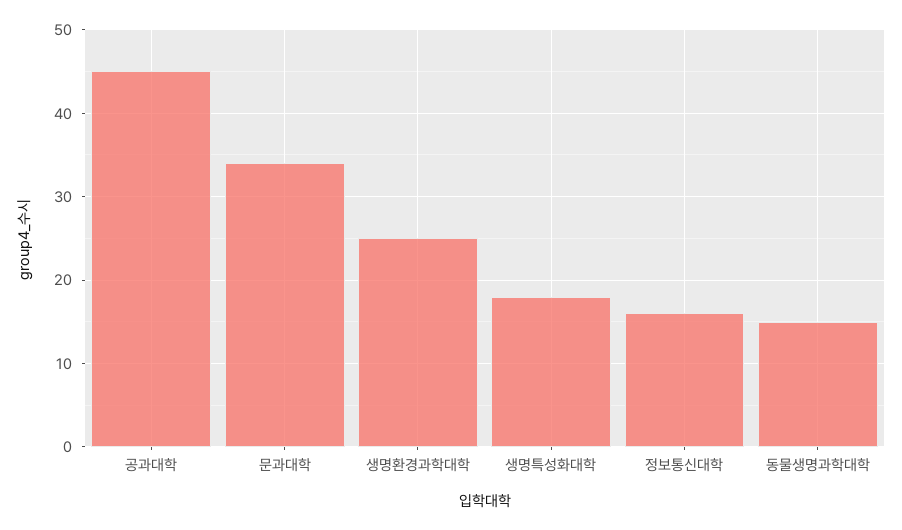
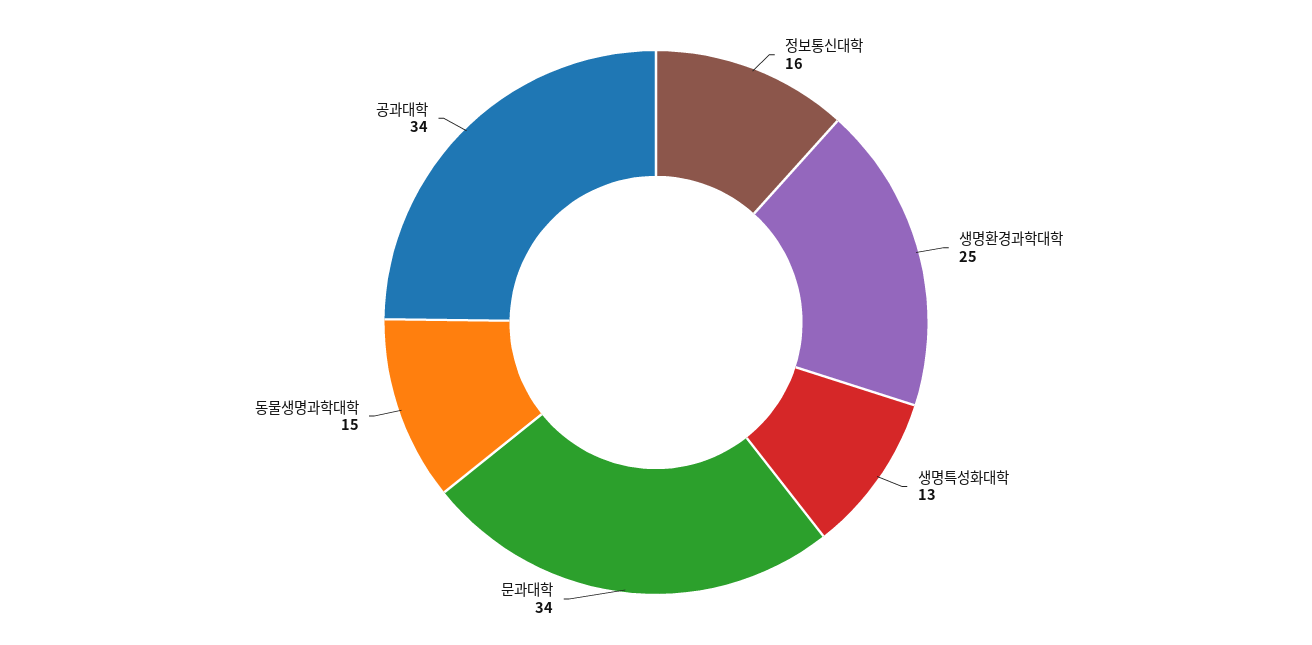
  {
-   "공과대학": 45,
+   "공과대학": 34,
    "문과대학": 34,
    "생명환경과학대학": 25,
-   "생명특성화대학": 18,
+   "생명특성화대학": 13,
    "정보통신대학": 16,
    "동물생명과학대학": 15
  }

